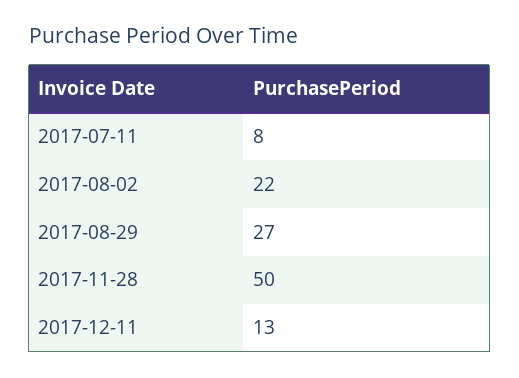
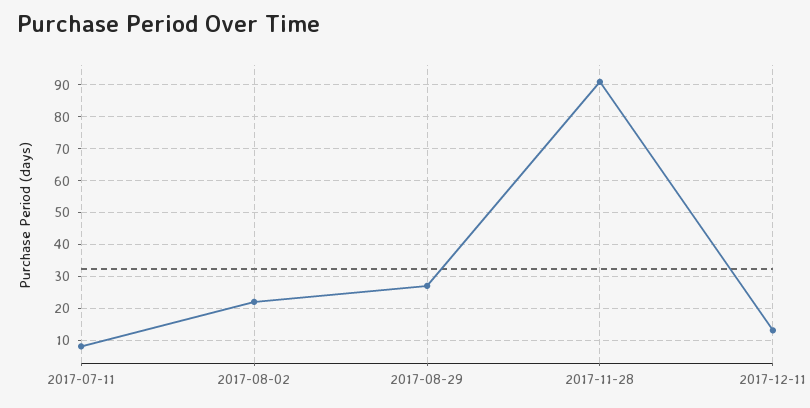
  {
    "2017-07-11": 8,
    "2017-08-02": 22,
    "2017-08-29": 27,
-   "2017-11-28": 50,
+   "2017-11-28": 90,
    "2017-12-11": 13
  }

